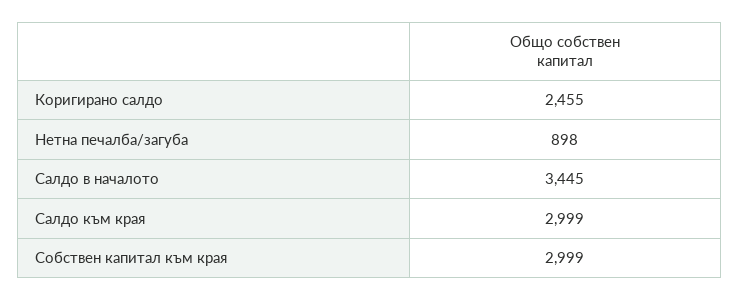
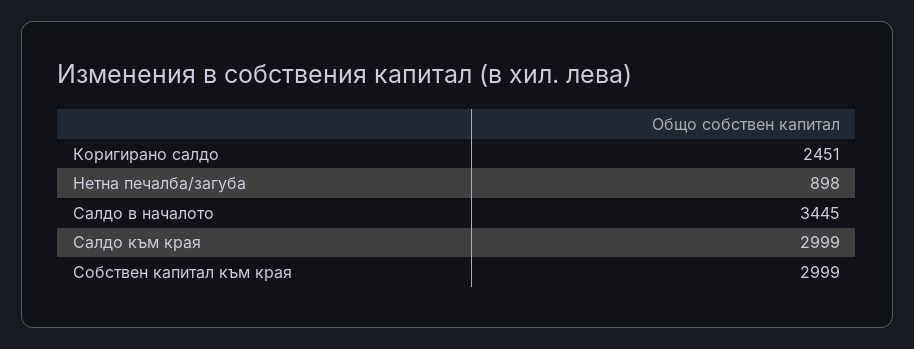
  {
-   "Коригирано салдо": 2455,
+   "Коригирано салдо": 2451,
    "Нетна печалба/загуба": 898,
    "Салдо в началото": 3445,
    "Салдо към края": 2999,
    "Собствен капитал към края": 2999
  }

